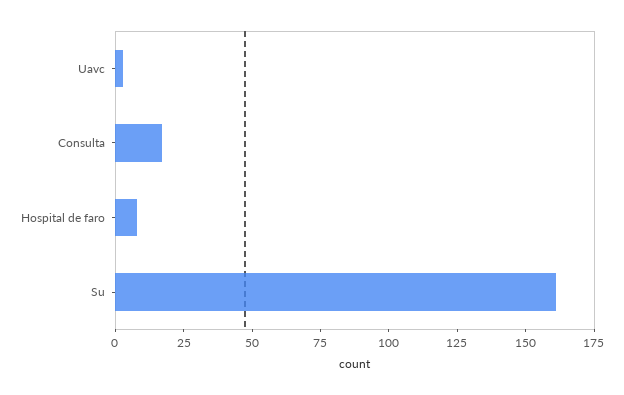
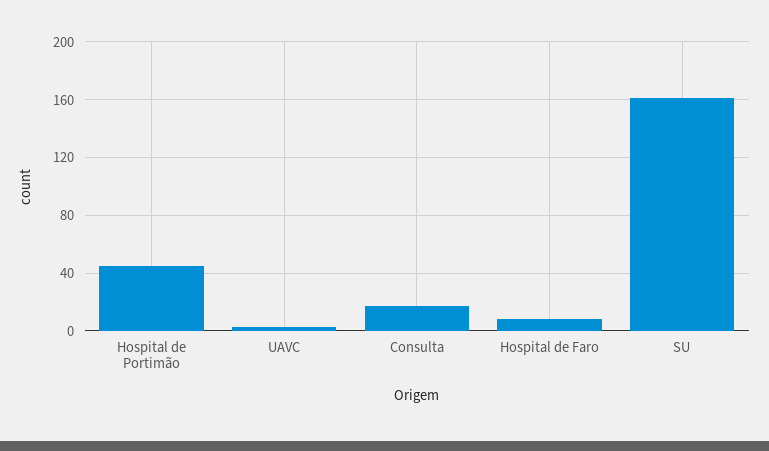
  {
    "Uavc": 5,
    "Consulta": 15,
    "Hospital de faro": 10,
-   "Su": 160
+   "Su": 160,
+   "Hospital de Portimão": 45
  }

